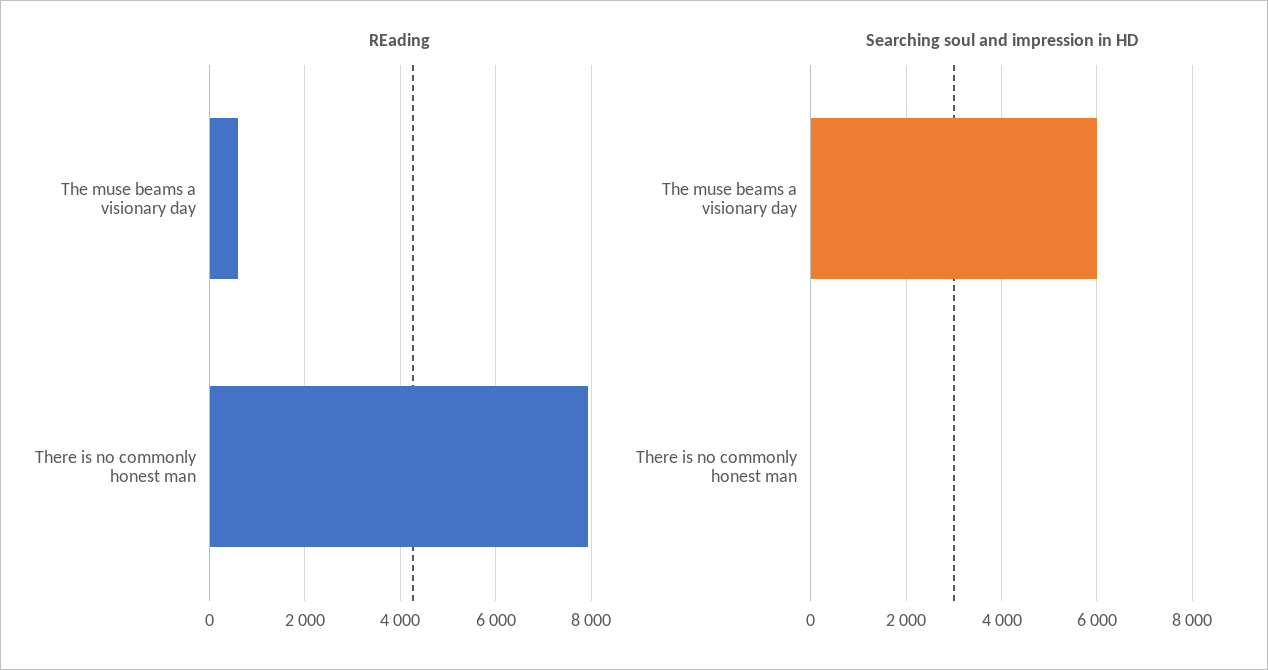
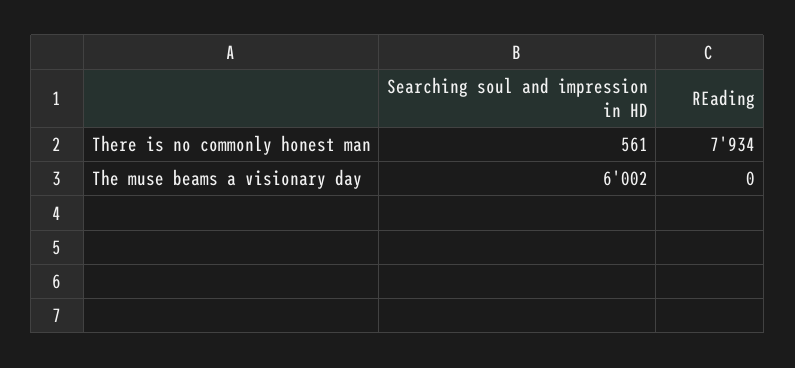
  {
    "REading": {
-     "The muse beams a visionary day": 600,
+     "The muse beams a visionary day": 0,
      "There is no commonly honest man": 7934
    },
    "Searching soul and impression in HD": {
      "The muse beams a visionary day": 6002,
-     "There is no commonly honest man": 0
+     "There is no commonly honest man": 561
    }
  }

